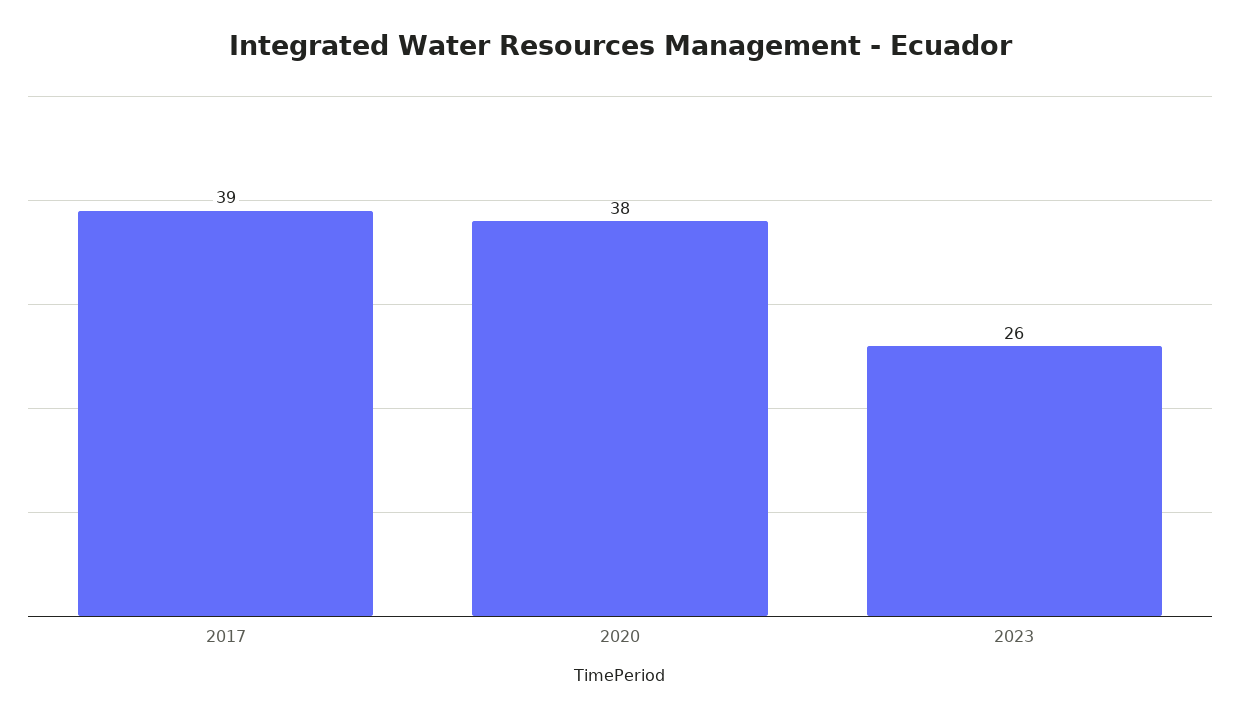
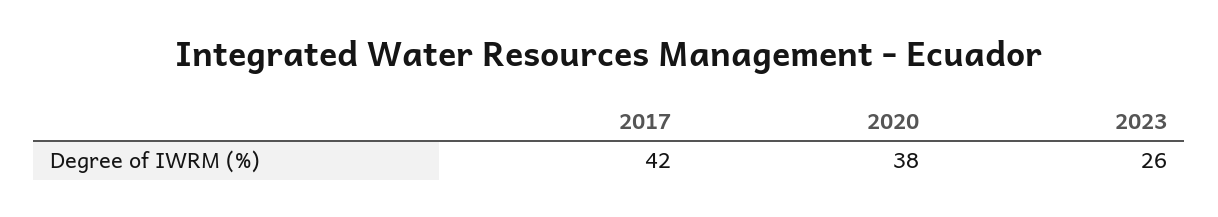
  {
-   "2017": 39,
+   "2017": 42,
    "2020": 38,
    "2023": 26
  }

